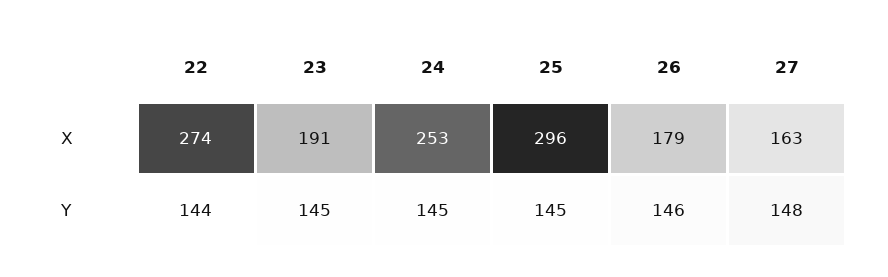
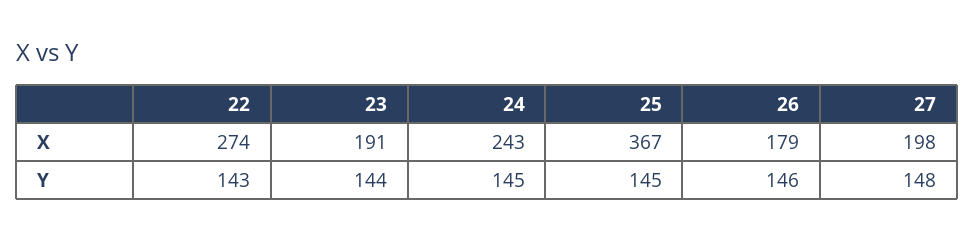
  {
    "22": {
      "X": 274,
-     "Y": 144
+     "Y": 143
    },
    "23": {
      "X": 191,
-     "Y": 145
+     "Y": 144
    },
    "24": {
-     "X": 253,
+     "X": 243,
      "Y": 145
    },
    "25": {
-     "X": 296,
+     "X": 367,
      "Y": 145
    },
    "26": {
      "X": 179,
      "Y": 146
    },
    "27": {
-     "X": 163,
+     "X": 198,
      "Y": 148
    }
  }

